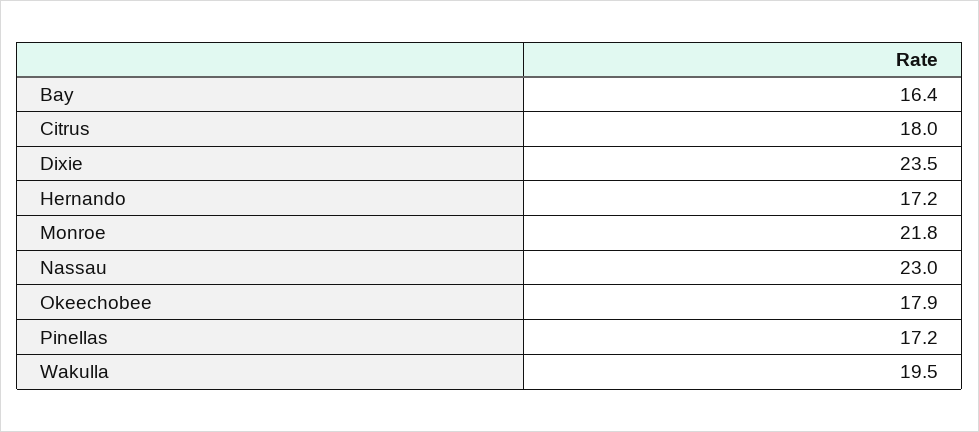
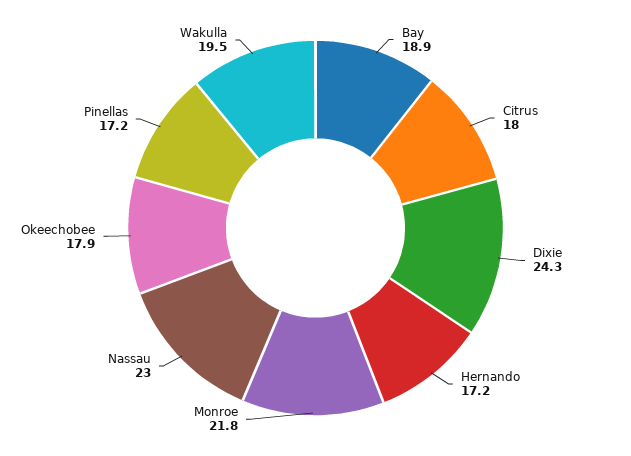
  {
-   "Bay": 16.4,
+   "Bay": 18.9,
    "Citrus": 18,
-   "Dixie": 23.5,
+   "Dixie": 24.3,
    "Hernando": 17.2,
    "Monroe": 21.8,
    "Nassau": 23,
    "Okeechobee": 17.9,
    "Pinellas": 17.2,
    "Wakulla": 19.5
  }

